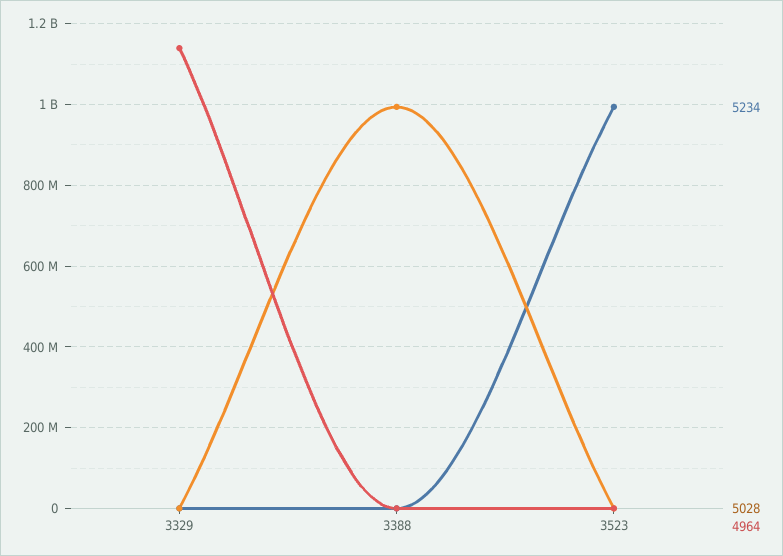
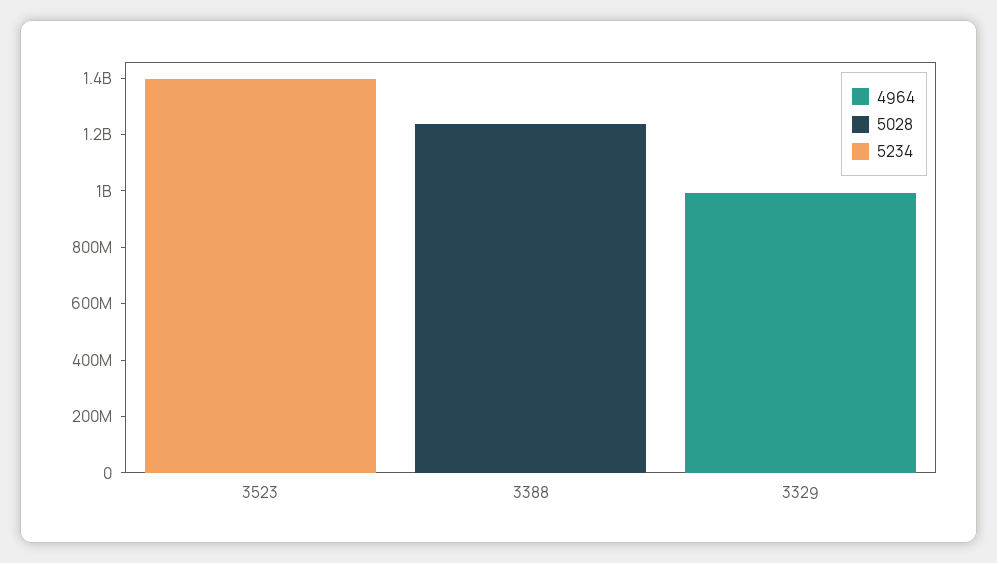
  {
    "5234": {
      "3329": 0,
      "3388": 0,
-     "3523": 1000000000
+     "3523": 1400000000
    },
    "5028": {
      "3329": 0,
-     "3388": 1000000000,
+     "3388": 1250000000,
      "3523": 0
    },
    "4964": {
-     "3329": 1140000000,
+     "3329": 1000000000,
      "3388": 0,
      "3523": 0
    }
  }

